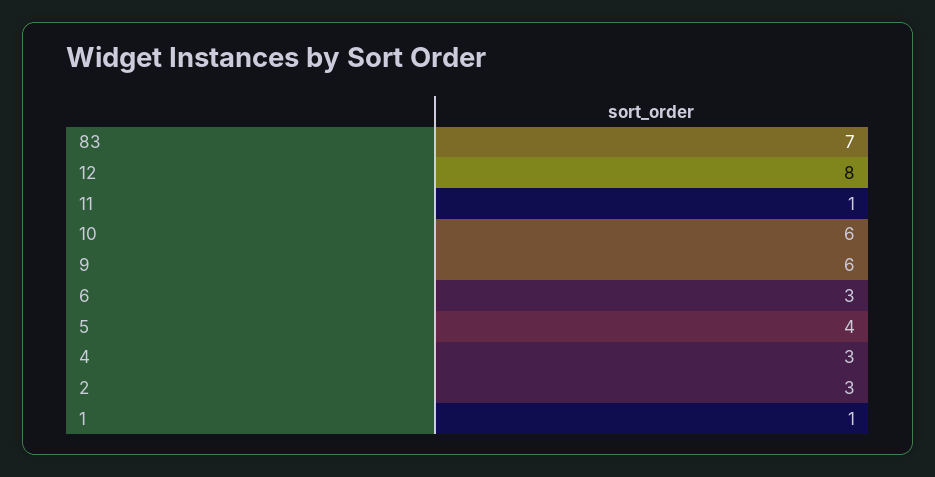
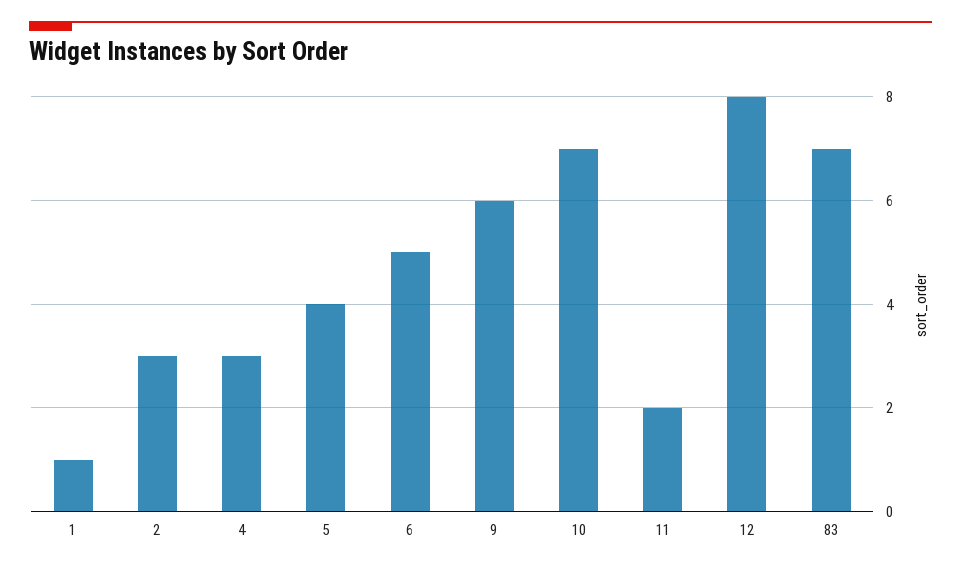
  {
    "83": 7,
    "12": 8,
-   "11": 1,
+   "11": 2,
-   "10": 6,
+   "10": 7,
    "9": 6,
-   "6": 3,
+   "6": 5,
    "5": 4,
    "4": 3,
    "2": 3,
    "1": 1
  }

